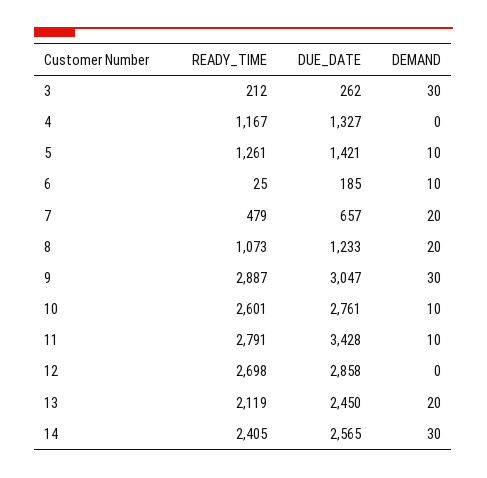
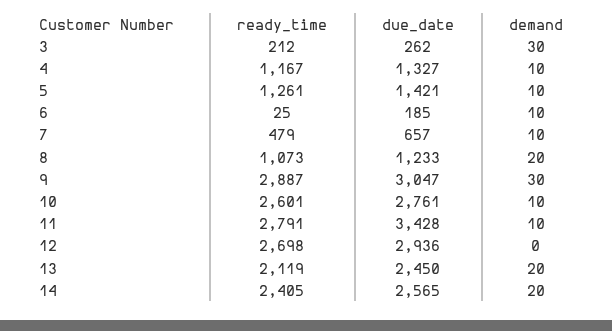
  {
    "READY_TIME": {
      "3": 212,
      "4": 1167,
      "5": 1261,
      "6": 25,
      "7": 479,
      "8": 1073,
      "9": 2887,
      "10": 2601,
      "11": 2791,
      "12": 2698,
      "13": 2119,
      "14": 2405
    },
    "DUE_DATE": {
      "3": 262,
      "4": 1327,
      "5": 1421,
      "6": 185,
      "7": 657,
      "8": 1233,
      "9": 3047,
      "10": 2761,
      "11": 3428,
-     "12": 2858,
+     "12": 2936,
      "13": 2450,
      "14": 2565
    },
    "DEMAND": {
      "3": 30,
-     "4": 0,
+     "4": 10,
      "5": 10,
      "6": 10,
-     "7": 20,
+     "7": 10,
      "8": 20,
      "9": 30,
      "10": 10,
      "11": 10,
      "12": 0,
      "13": 20,
-     "14": 30
+     "14": 20
    }
  }

